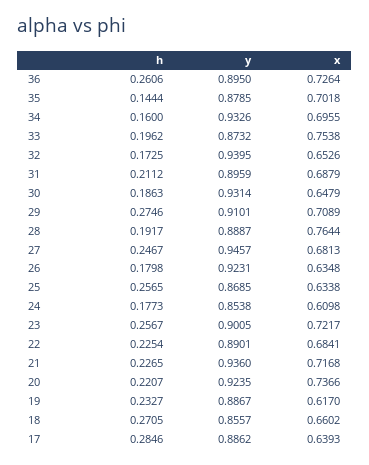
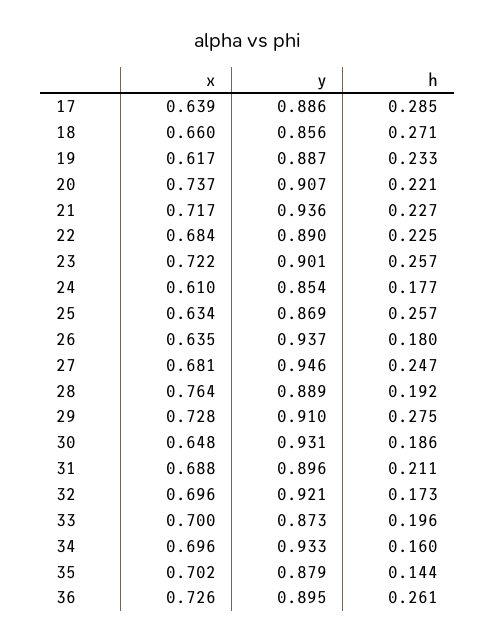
  {
    "h": {
      "36": 0.2606,
      "35": 0.1444,
      "34": 0.16,
      "33": 0.1962,
      "32": 0.1725,
      "31": 0.2112,
      "30": 0.1863,
      "29": 0.2746,
      "28": 0.1917,
      "27": 0.2467,
      "26": 0.1798,
      "25": 0.2565,
      "24": 0.1773,
      "23": 0.2567,
      "22": 0.2254,
      "21": 0.2265,
      "20": 0.2207,
      "19": 0.2327,
      "18": 0.2705,
      "17": 0.2846
    },
    "y": {
      "36": 0.895,
      "35": 0.8785,
      "34": 0.9326,
      "33": 0.8732,
-     "32": 0.9395,
+     "32": 0.921,
      "31": 0.8959,
      "30": 0.9314,
      "29": 0.9101,
      "28": 0.8887,
      "27": 0.9457,
-     "26": 0.9231,
+     "26": 0.937,
      "25": 0.8685,
      "24": 0.8538,
      "23": 0.9005,
      "22": 0.8901,
      "21": 0.936,
-     "20": 0.9235,
+     "20": 0.907,
      "19": 0.8867,
      "18": 0.8557,
      "17": 0.8862
    },
    "x": {
      "36": 0.7264,
      "35": 0.7018,
      "34": 0.6955,
-     "33": 0.7538,
+     "33": 0.7,
-     "32": 0.6526,
+     "32": 0.696,
      "31": 0.6879,
      "30": 0.6479,
-     "29": 0.7089,
+     "29": 0.728,
      "28": 0.7644,
      "27": 0.6813,
      "26": 0.6348,
      "25": 0.6338,
      "24": 0.6098,
      "23": 0.7217,
      "22": 0.6841,
      "21": 0.7168,
      "20": 0.7366,
      "19": 0.617,
      "18": 0.6602,
      "17": 0.6393
    }
  }

